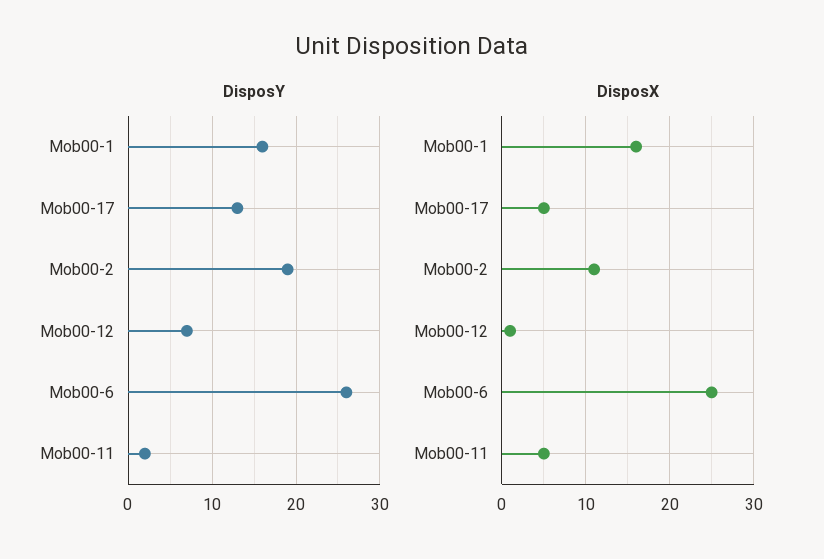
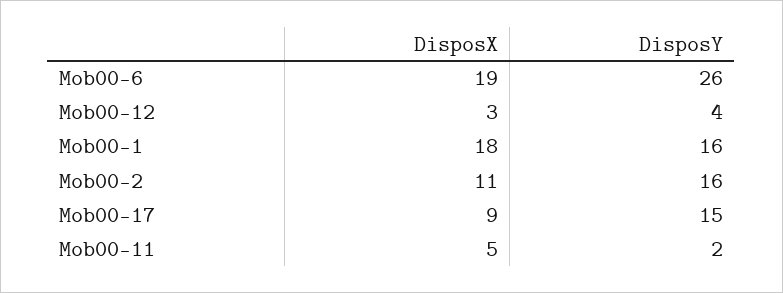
  {
    "DisposY": {
      "Mob00-1": 16,
-     "Mob00-17": 13,
+     "Mob00-17": 15,
-     "Mob00-2": 19,
+     "Mob00-2": 16,
-     "Mob00-12": 7,
+     "Mob00-12": 4,
      "Mob00-6": 26,
      "Mob00-11": 2
    },
    "DisposX": {
-     "Mob00-1": 16,
+     "Mob00-1": 18,
-     "Mob00-17": 5,
+     "Mob00-17": 9,
      "Mob00-2": 11,
-     "Mob00-12": 1,
+     "Mob00-12": 3,
-     "Mob00-6": 25,
+     "Mob00-6": 19,
      "Mob00-11": 5
    }
  }

